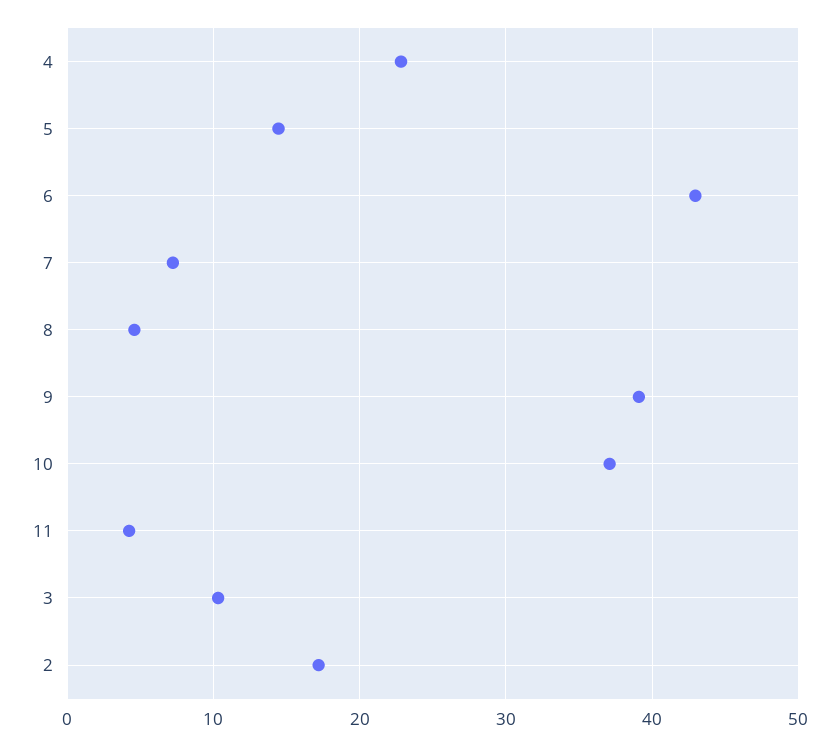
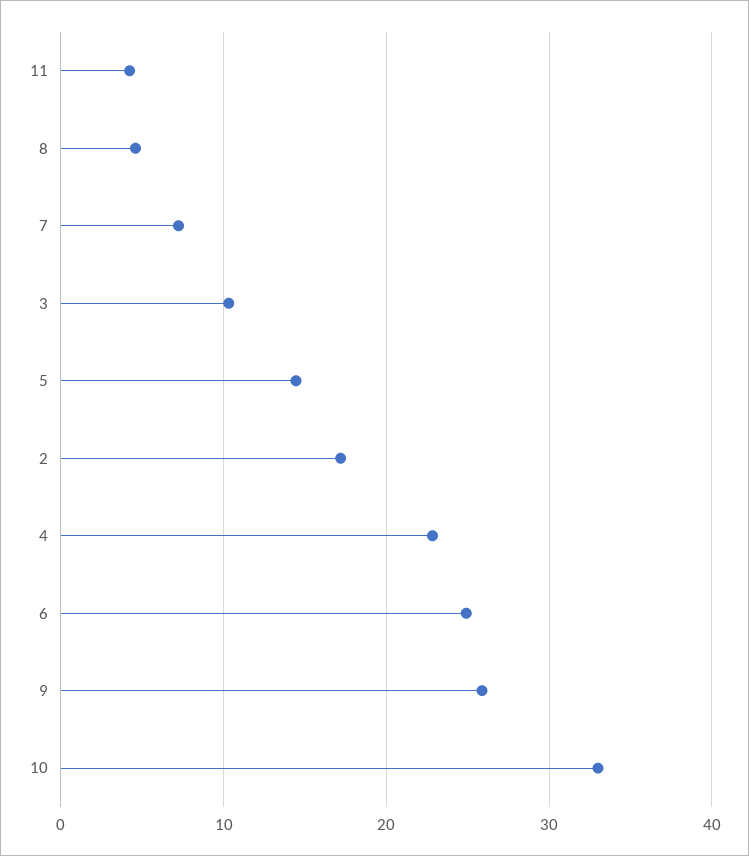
  {
    "4": 23,
    "5": 14,
-   "6": 43,
+   "6": 25,
    "7": 7,
    "8": 5,
-   "9": 39,
+   "9": 26,
-   "10": 37,
+   "10": 33,
    "11": 4,
    "3": 10,
    "2": 17
  }

